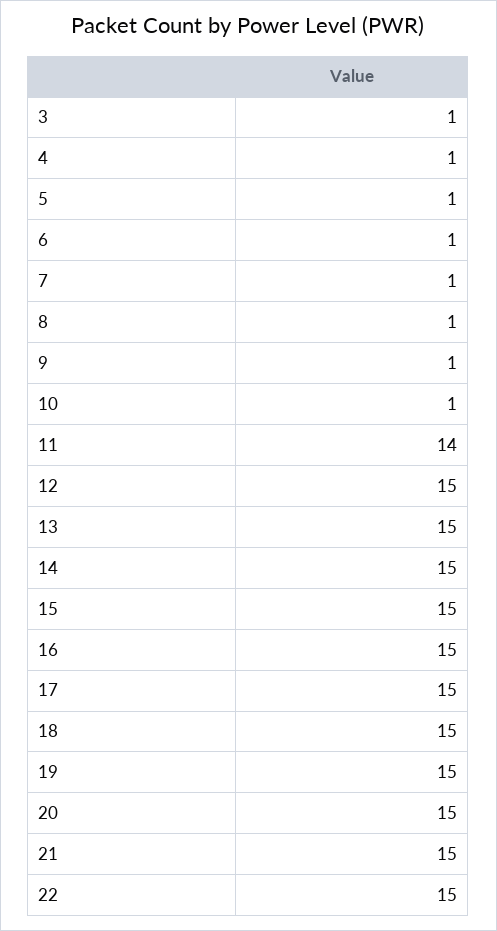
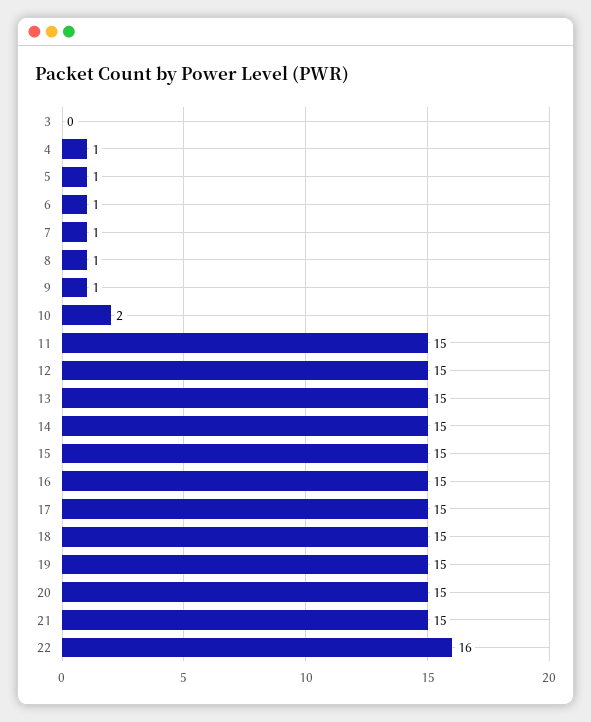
  {
-   "3": 1,
+   "3": 0,
    "4": 1,
    "5": 1,
    "6": 1,
    "7": 1,
    "8": 1,
    "9": 1,
-   "10": 1,
+   "10": 2,
-   "11": 14,
+   "11": 15,
    "12": 15,
    "13": 15,
    "14": 15,
    "15": 15,
    "16": 15,
    "17": 15,
    "18": 15,
    "19": 15,
    "20": 15,
    "21": 15,
-   "22": 15
+   "22": 16
  }

